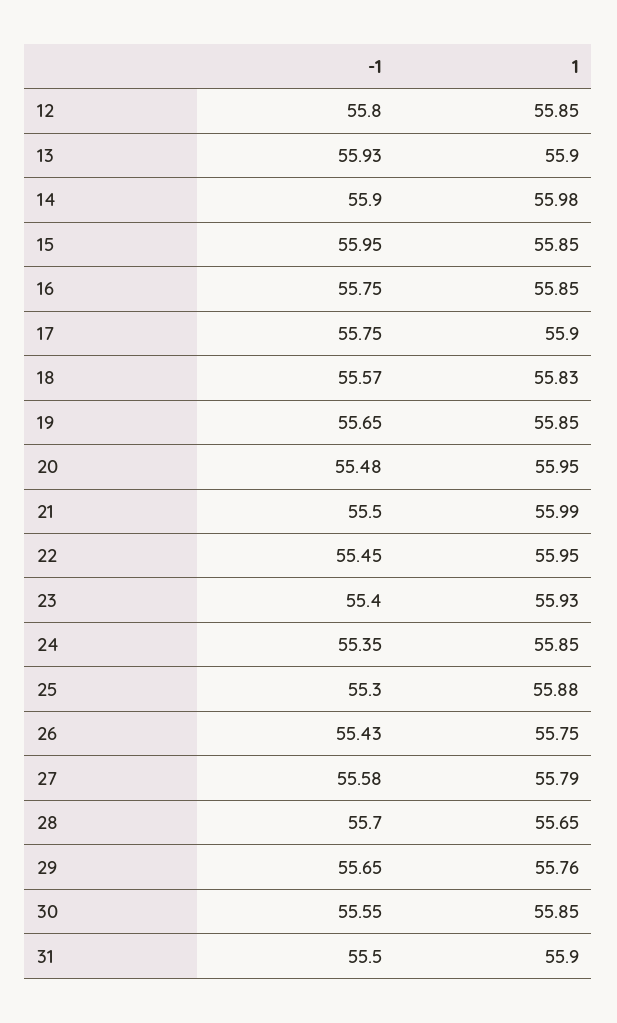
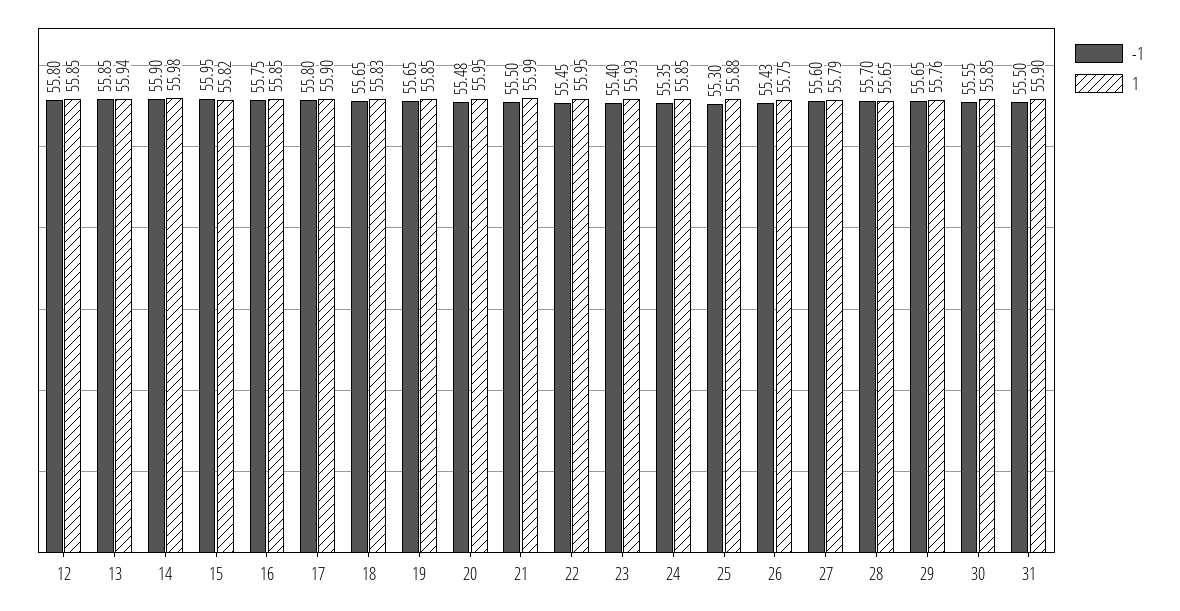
  {
    "-1": {
      "12": 55.8,
-     "13": 55.93,
+     "13": 55.85,
      "14": 55.9,
      "15": 55.95,
      "16": 55.75,
-     "17": 55.75,
+     "17": 55.8,
-     "18": 55.57,
+     "18": 55.65,
      "19": 55.65,
      "20": 55.48,
      "21": 55.5,
      "22": 55.45,
      "23": 55.4,
      "24": 55.35,
      "25": 55.3,
      "26": 55.43,
-     "27": 55.58,
+     "27": 55.6,
      "28": 55.7,
      "29": 55.65,
      "30": 55.55,
      "31": 55.5
    },
    "1": {
      "12": 55.85,
-     "13": 55.9,
+     "13": 55.94,
      "14": 55.98,
-     "15": 55.85,
+     "15": 55.82,
      "16": 55.85,
      "17": 55.9,
      "18": 55.83,
      "19": 55.85,
      "20": 55.95,
      "21": 55.99,
      "22": 55.95,
      "23": 55.93,
      "24": 55.85,
      "25": 55.88,
      "26": 55.75,
      "27": 55.79,
      "28": 55.65,
      "29": 55.76,
      "30": 55.85,
      "31": 55.9
    }
  }

